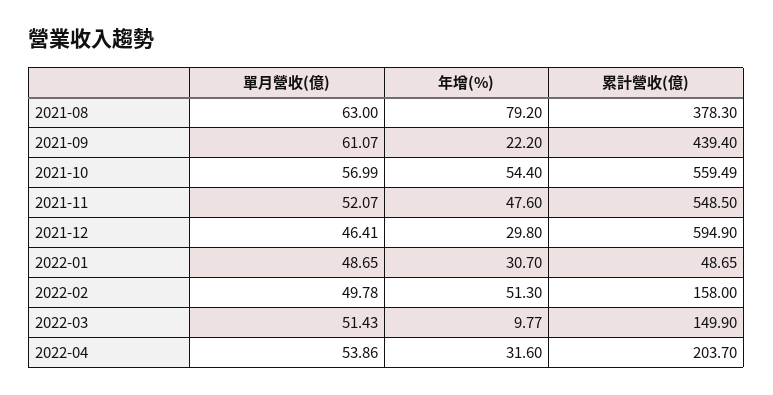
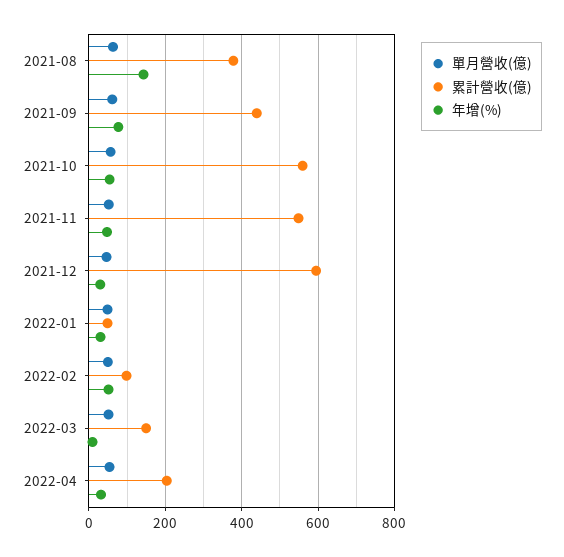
  {
    "單月營收(億)": {
      "2021-08": 63,
      "2021-09": 61.07,
      "2021-10": 56.99,
      "2021-11": 52.07,
      "2021-12": 46.41,
      "2022-01": 48.65,
      "2022-02": 49.78,
      "2022-03": 51.43,
      "2022-04": 53.86
    },
    "年增(%)": {
-     "2021-08": 79.2,
+     "2021-08": 140,
-     "2021-09": 22.2,
+     "2021-09": 80,
      "2021-10": 54.4,
      "2021-11": 47.6,
      "2021-12": 29.8,
      "2022-01": 30.7,
      "2022-02": 51.3,
      "2022-03": 9.77,
      "2022-04": 31.6
    },
    "累計營收(億)": {
      "2021-08": 378.3,
      "2021-09": 439.4,
      "2021-10": 559.49,
      "2021-11": 548.5,
      "2021-12": 594.9,
      "2022-01": 48.65,
-     "2022-02": 158,
+     "2022-02": 100,
      "2022-03": 149.9,
      "2022-04": 203.7
    }
  }

